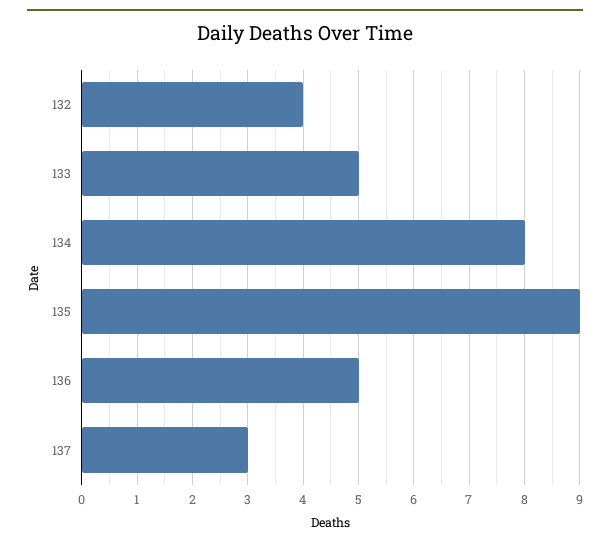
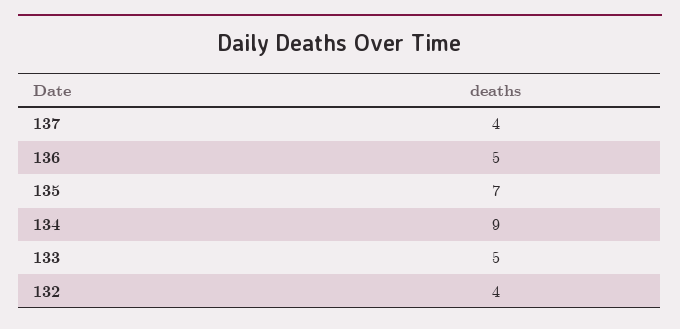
  {
    "132": 4,
    "133": 5,
-   "134": 8,
+   "134": 9,
-   "135": 9,
+   "135": 7,
    "136": 5,
-   "137": 3
+   "137": 4
  }

